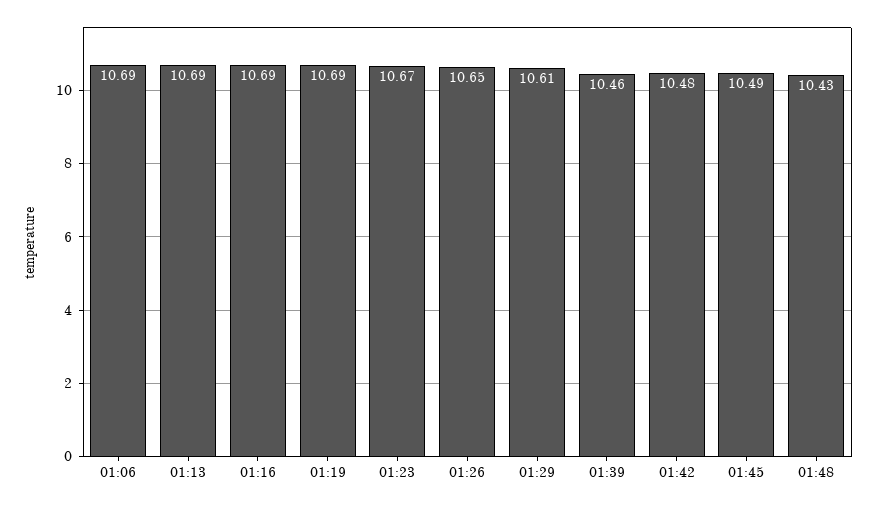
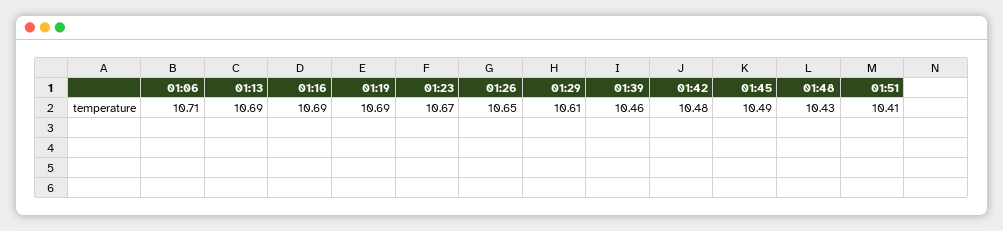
  {
-   "01:06": 10.69,
+   "01:06": 10.71,
    "01:13": 10.69,
    "01:16": 10.69,
    "01:19": 10.69,
    "01:23": 10.67,
    "01:26": 10.65,
    "01:29": 10.61,
    "01:39": 10.46,
    "01:42": 10.48,
    "01:45": 10.49,
-   "01:48": 10.43
+   "01:48": 10.43,
+   "01:51": 10.41
  }

